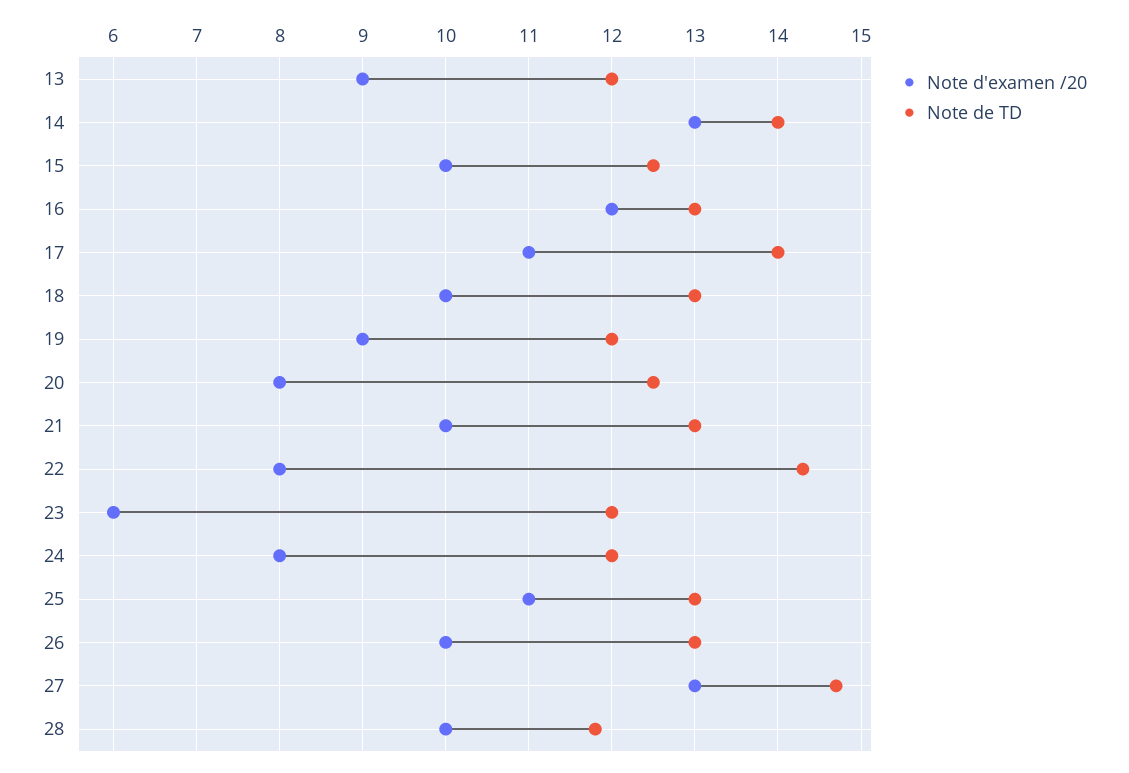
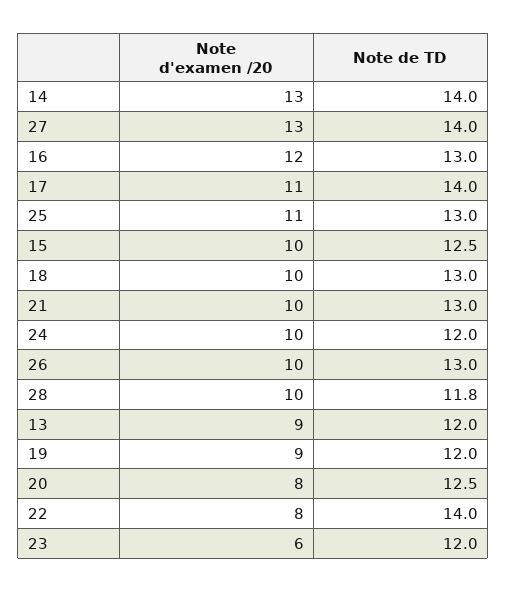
  {
    "Note d'examen /20": {
      "13": 9,
      "14": 13,
      "15": 10,
      "16": 12,
      "17": 11,
      "18": 10,
      "19": 9,
      "20": 8,
      "21": 10,
      "22": 8,
      "23": 6,
-     "24": 8,
+     "24": 10,
      "25": 11,
      "26": 10,
      "27": 13,
      "28": 10
    },
    "Note de TD": {
      "13": 12,
      "14": 14,
      "15": 12.5,
      "16": 13,
      "17": 14,
      "18": 13,
      "19": 12,
      "20": 12.5,
      "21": 13,
-     "22": 14.3,
+     "22": 14,
      "23": 12,
      "24": 12,
      "25": 13,
      "26": 13,
-     "27": 14.7,
+     "27": 14,
      "28": 11.8
    }
  }

